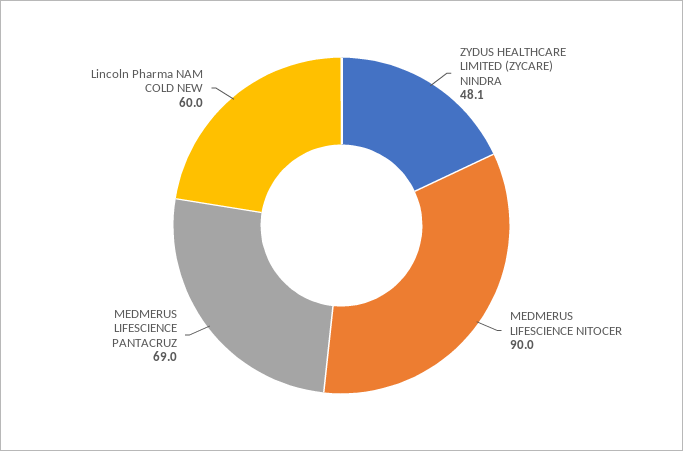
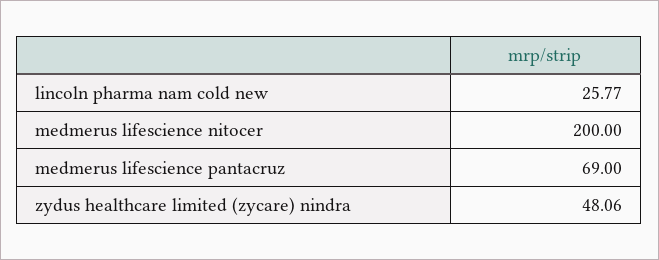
  {
    "ZYDUS HEALTHCARE LIMITED (ZYCARE) NINDRA": 48.06,
-   "MEDMERUS LIFESCIENCE NITOCER": 90,
+   "MEDMERUS LIFESCIENCE NITOCER": 200,
    "MEDMERUS LIFESCIENCE PANTACRUZ": 69,
-   "Lincoln Pharma NAM COLD NEW": 60
+   "Lincoln Pharma NAM COLD NEW": 25.77
  }

